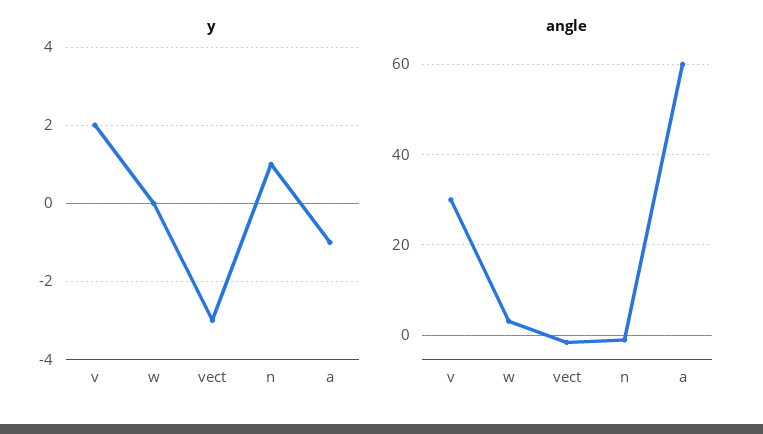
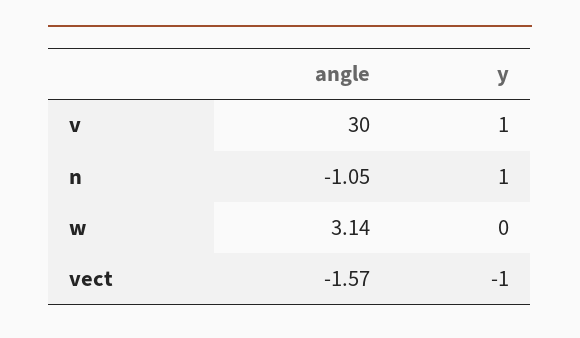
  {
    "y": {
-     "v": 2,
+     "v": 1,
      "w": 0,
-     "vect": -3,
+     "vect": -1,
-     "n": 1,
+     "n": 1
-     "a": -1
    },
    "angle": {
      "v": 30,
      "w": 3.14,
      "vect": -1.57,
-     "n": -1.05,
+     "n": -1.05
-     "a": 60
    }
  }

